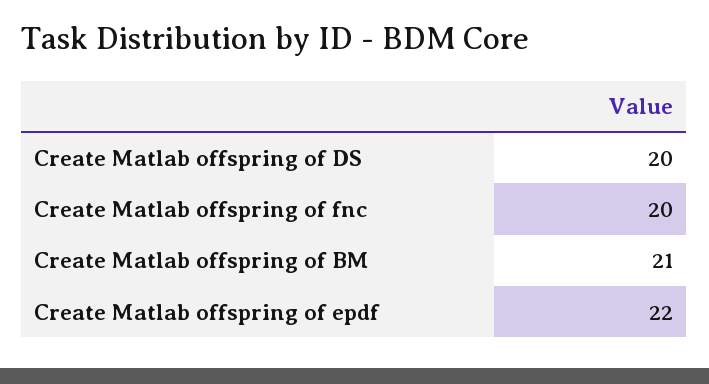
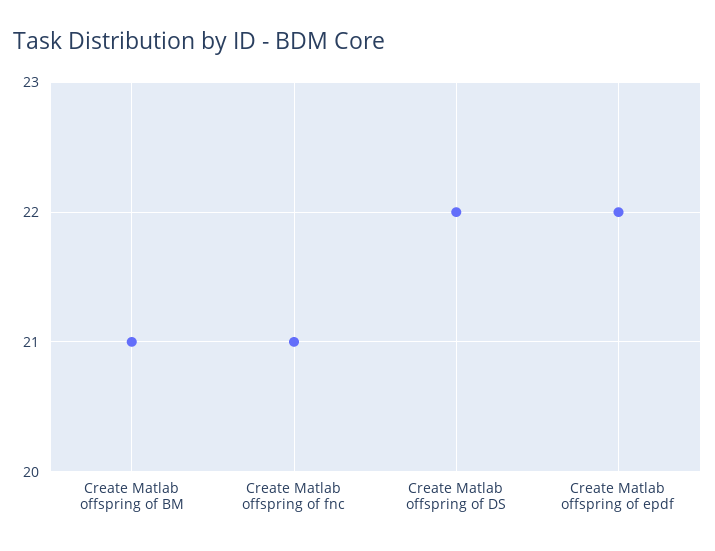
  {
-   "Create Matlab offspring of DS": 20,
+   "Create Matlab offspring of DS": 22,
-   "Create Matlab offspring of fnc": 20,
+   "Create Matlab offspring of fnc": 21,
    "Create Matlab offspring of BM": 21,
    "Create Matlab offspring of epdf": 22
  }

